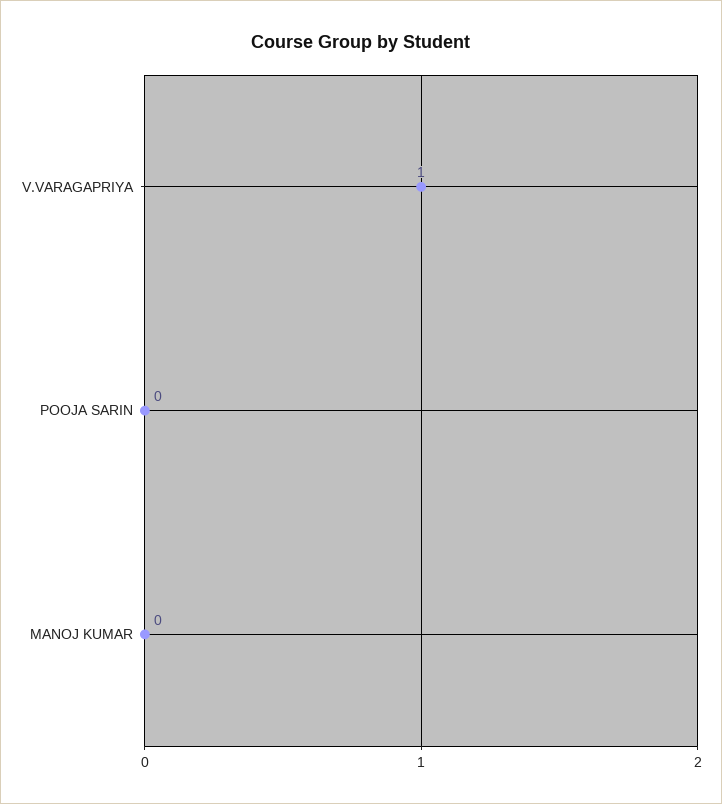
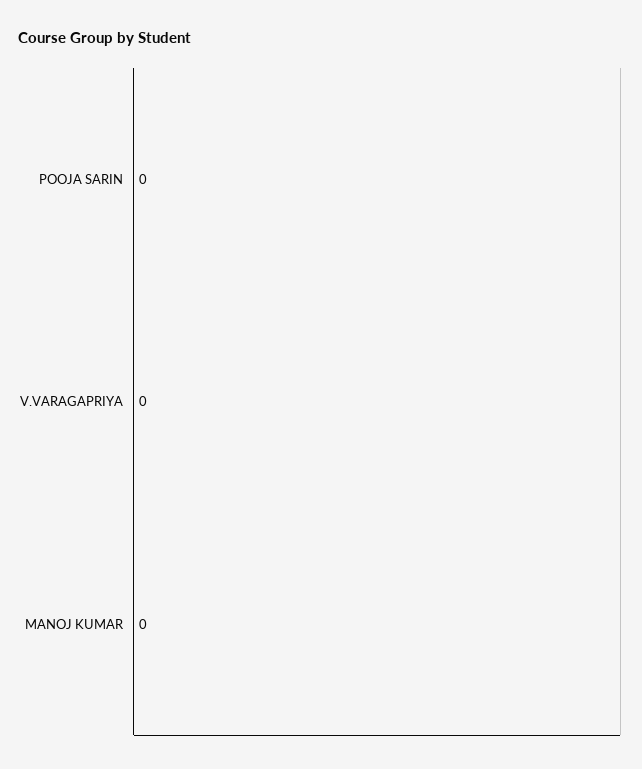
  {
-   "V.VARAGAPRIYA": 1,
+   "V.VARAGAPRIYA": 0,
    "POOJA SARIN": 0,
    "MANOJ KUMAR": 0
  }

